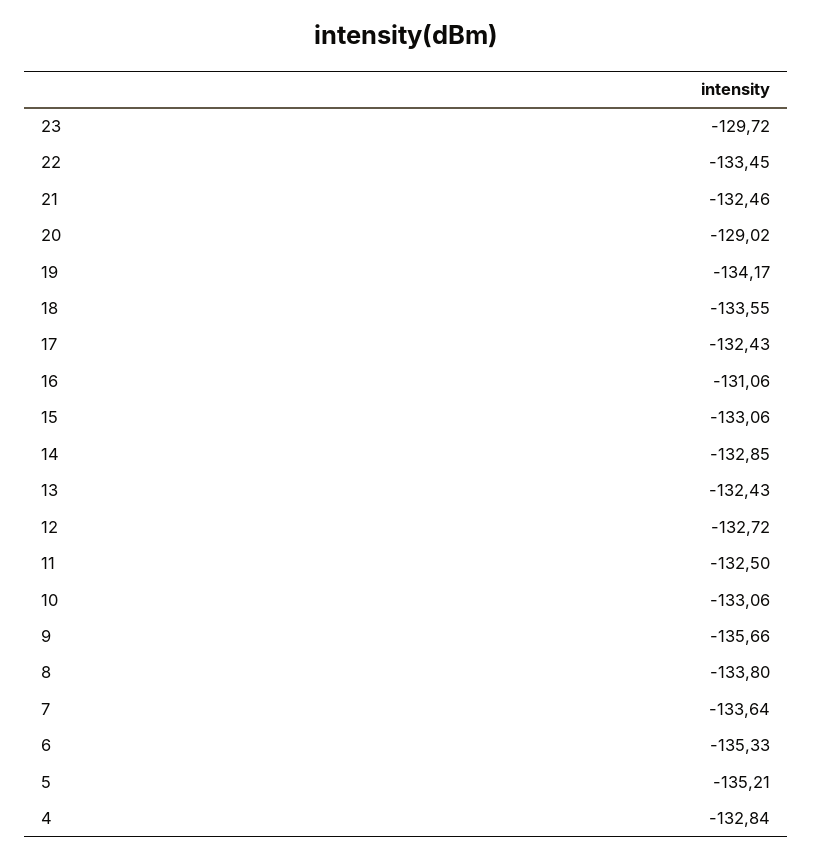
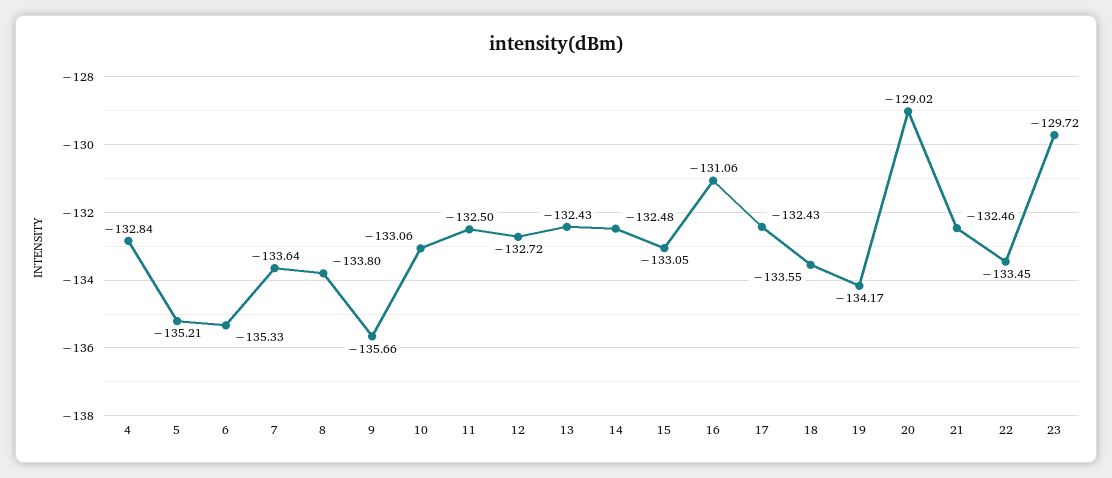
  {
    "23": -129.72,
    "22": -133.45,
    "21": -132.46,
    "20": -129.02,
    "19": -134.17,
    "18": -133.55,
    "17": -132.43,
    "16": -131.06,
-   "15": -133.06,
+   "15": -133.05,
-   "14": -132.85,
+   "14": -132.48,
    "13": -132.43,
    "12": -132.72,
    "11": -132.5,
    "10": -133.06,
    "9": -135.66,
    "8": -133.8,
    "7": -133.64,
    "6": -135.33,
    "5": -135.21,
    "4": -132.84
  }

